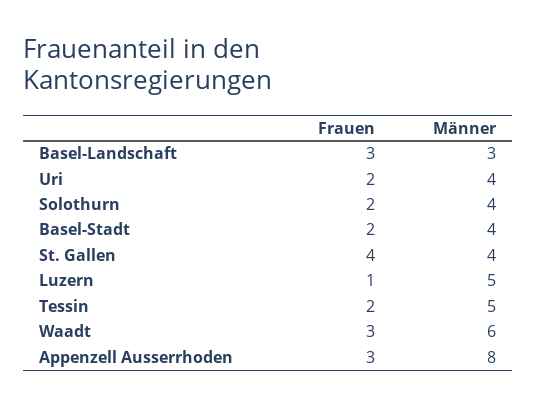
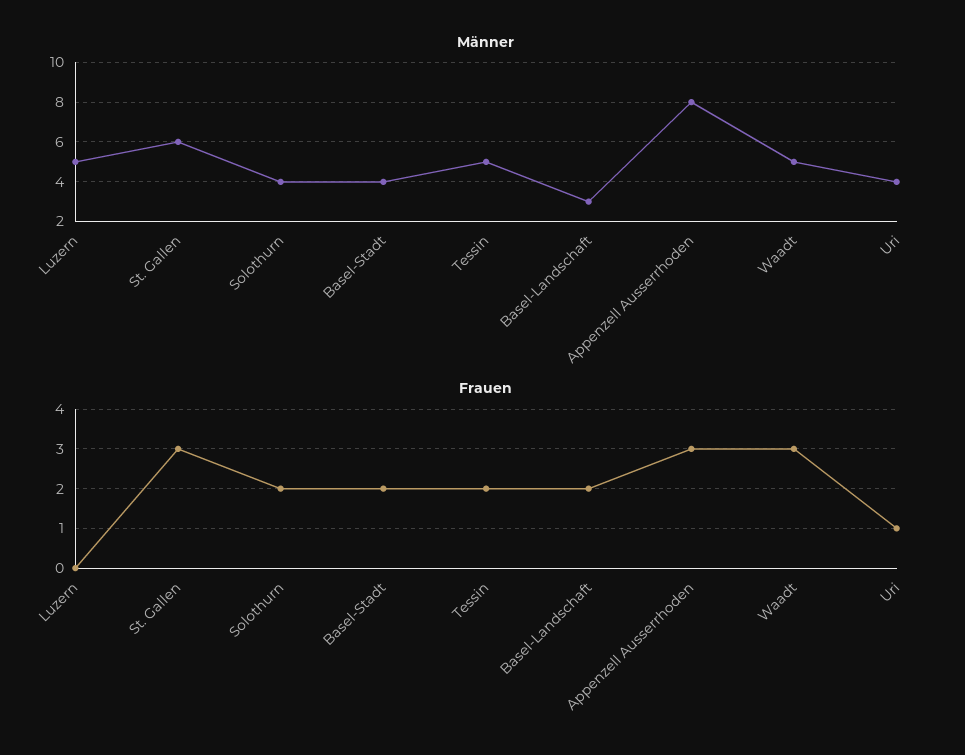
  {
    "Frauen": {
-     "Basel-Landschaft": 3,
+     "Basel-Landschaft": 2,
-     "Uri": 2,
+     "Uri": 1,
      "Solothurn": 2,
      "Basel-Stadt": 2,
-     "St. Gallen": 4,
+     "St. Gallen": 3,
-     "Luzern": 1,
+     "Luzern": 0,
      "Tessin": 2,
      "Waadt": 3,
      "Appenzell Ausserrhoden": 3
    },
    "Männer": {
      "Basel-Landschaft": 3,
      "Uri": 4,
      "Solothurn": 4,
      "Basel-Stadt": 4,
-     "St. Gallen": 4,
+     "St. Gallen": 6,
      "Luzern": 5,
      "Tessin": 5,
-     "Waadt": 6,
+     "Waadt": 5,
      "Appenzell Ausserrhoden": 8
    }
  }

